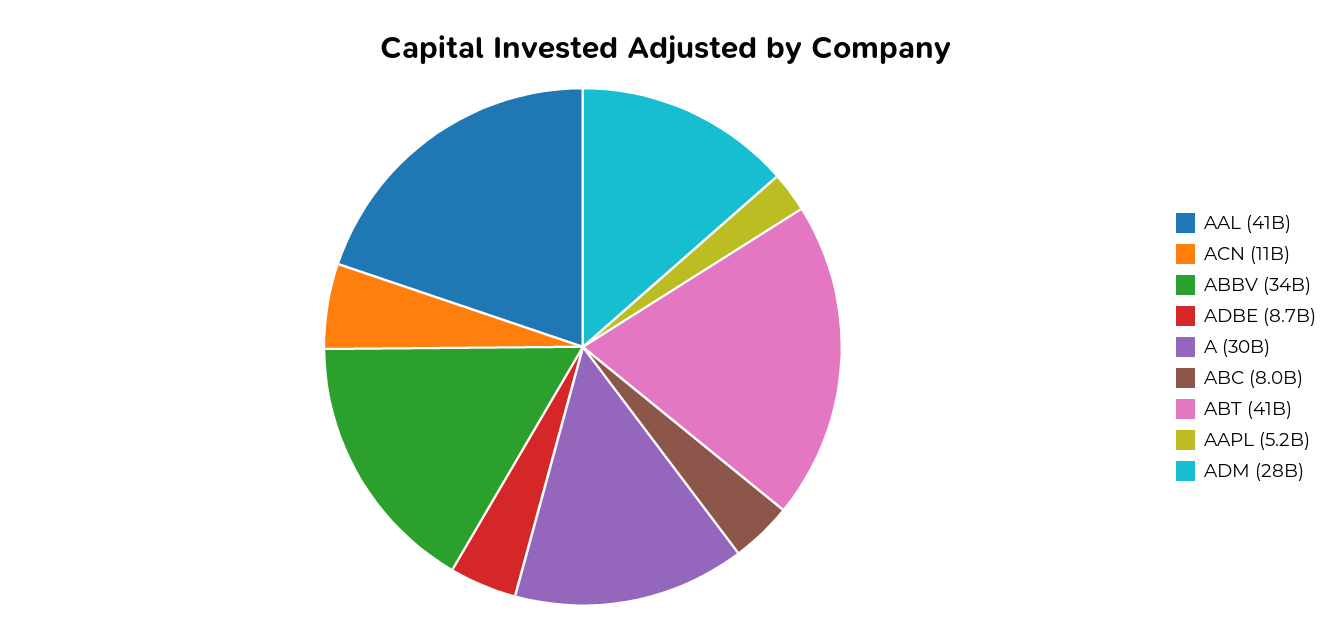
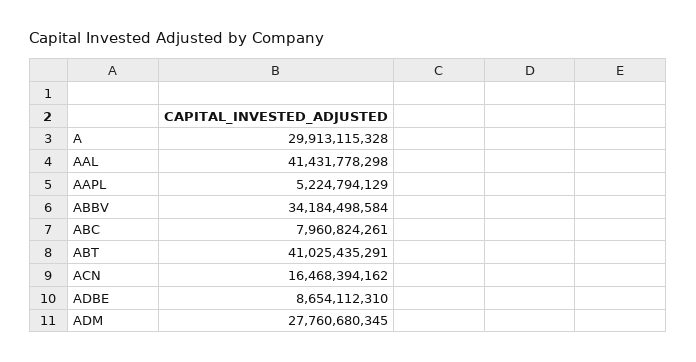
  {
    "AAL": 41431778298,
-   "ACN": 11000000000,
+   "ACN": 16468394162,
    "ABBV": 34184498584,
    "ADBE": 8654112310,
    "A": 29913115328,
    "ABC": 7960824261,
    "ABT": 41025435291,
    "AAPL": 5224794129,
    "ADM": 27760680345
  }

